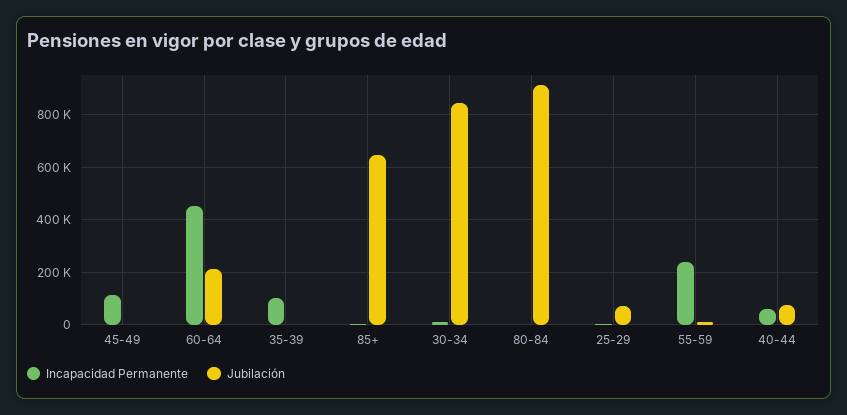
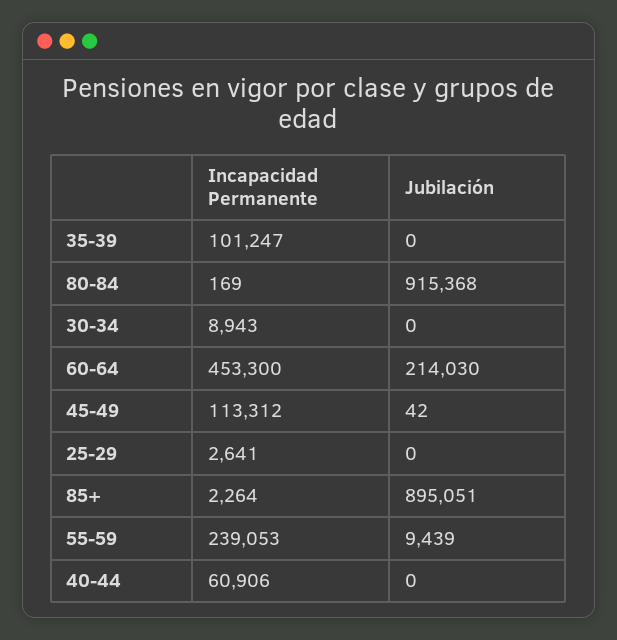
  {
    "Incapacidad Permanente": {
      "45-49": 113312,
      "60-64": 453300,
      "35-39": 101247,
      "85+": 2264,
      "30-34": 8943,
      "80-84": 169,
      "25-29": 2641,
      "55-59": 239053,
      "40-44": 60906
    },
    "Jubilación": {
      "45-49": 42,
      "60-64": 214030,
      "35-39": 0,
-     "85+": 650000,
+     "85+": 895051,
-     "30-34": 850000,
+     "30-34": 0,
      "80-84": 915368,
-     "25-29": 75000,
+     "25-29": 0,
      "55-59": 9439,
-     "40-44": 75000
+     "40-44": 0
    }
  }

